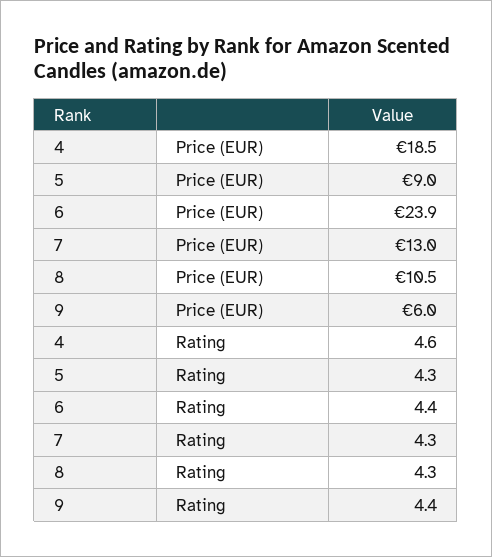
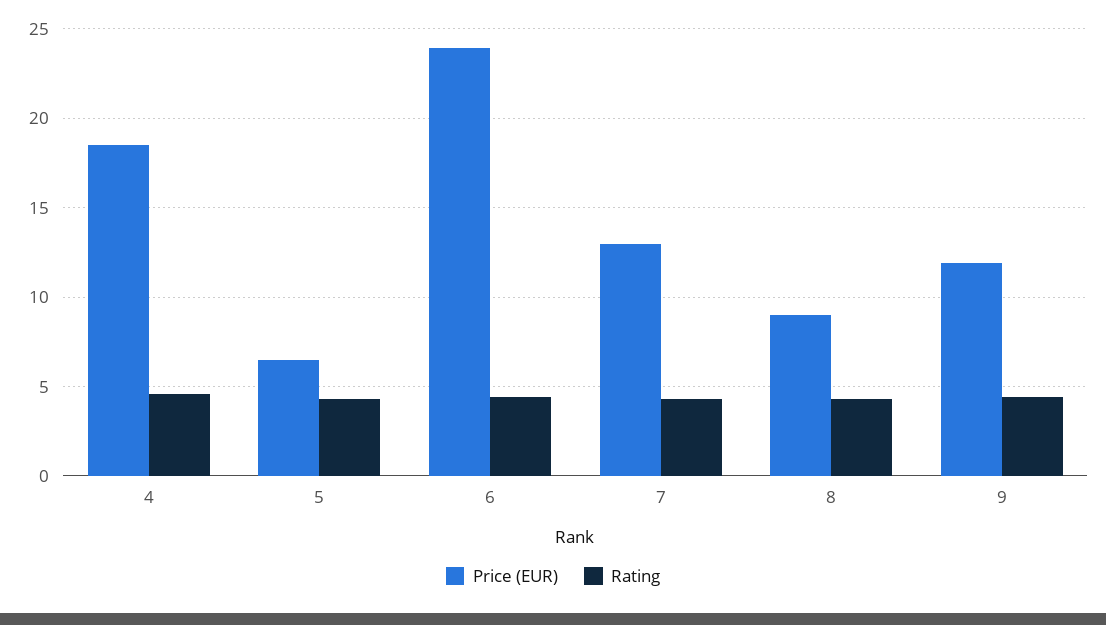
  {
    "Price (EUR)": {
      "4": 18.5,
-     "5": 9,
+     "5": 6.5,
      "6": 23.9,
      "7": 13,
-     "8": 10.5,
+     "8": 9,
-     "9": 6
+     "9": 12
    },
    "Rating": {
      "4": 4.6,
      "5": 4.3,
      "6": 4.4,
      "7": 4.3,
      "8": 4.3,
      "9": 4.4
    }
  }

